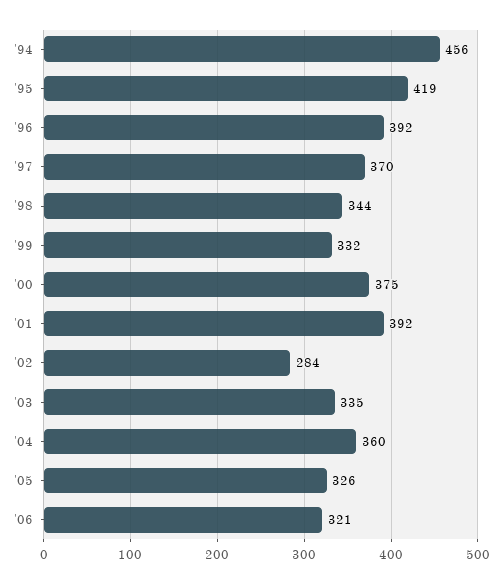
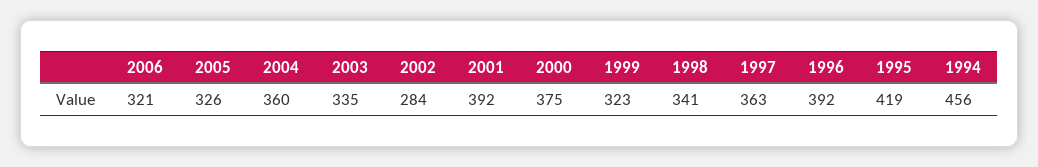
  {
    "'94": 456,
    "'95": 419,
    "'96": 392,
-   "'97": 370,
+   "'97": 363,
-   "'98": 344,
+   "'98": 341,
-   "'99": 332,
+   "'99": 323,
    "'00": 375,
    "'01": 392,
    "'02": 284,
    "'03": 335,
    "'04": 360,
    "'05": 326,
    "'06": 321
  }

